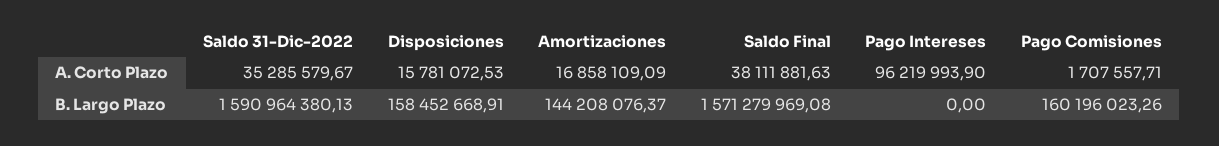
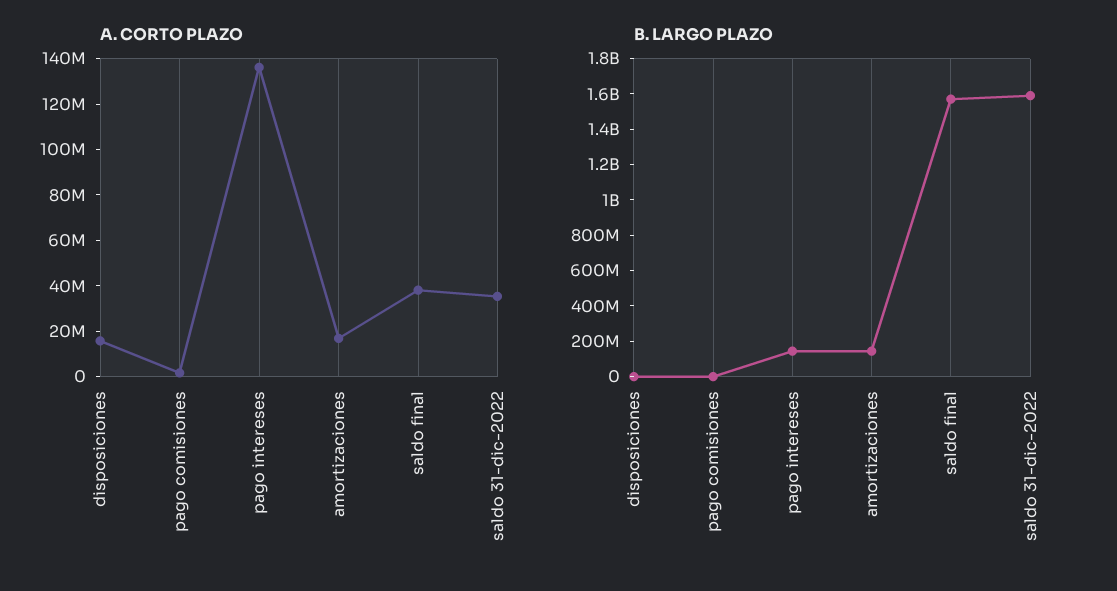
  {
    "A. Corto Plazo": {
      "Saldo 31-Dic-2022": 35285579.67,
      "Disposiciones": 15781072.53,
      "Amortizaciones": 16858109.09,
      "Saldo Final": 38111881.63,
-     "Pago Intereses": 96219993.9,
+     "Pago Intereses": 135000000,
      "Pago Comisiones": 1707557.71
    },
    "B. Largo Plazo": {
      "Saldo 31-Dic-2022": 1590964380.13,
-     "Disposiciones": 158452668.91,
+     "Disposiciones": 0,
      "Amortizaciones": 144208076.37,
      "Saldo Final": 1571279969.08,
-     "Pago Intereses": 0,
+     "Pago Intereses": 150000000,
-     "Pago Comisiones": 160196023.26
+     "Pago Comisiones": 0
    }
  }

